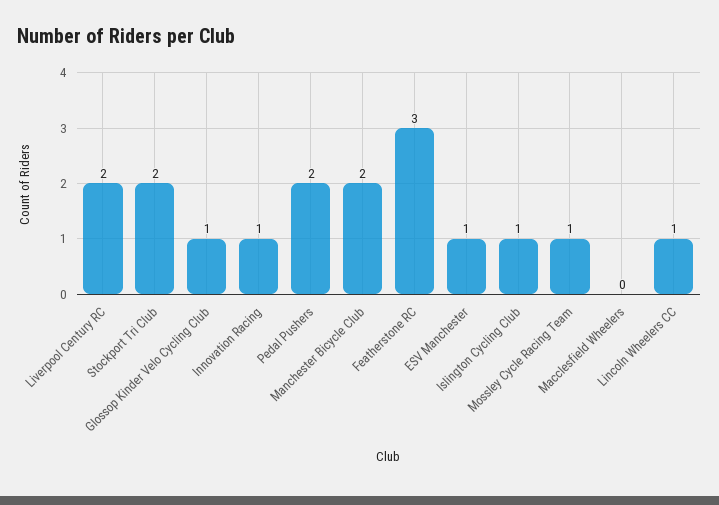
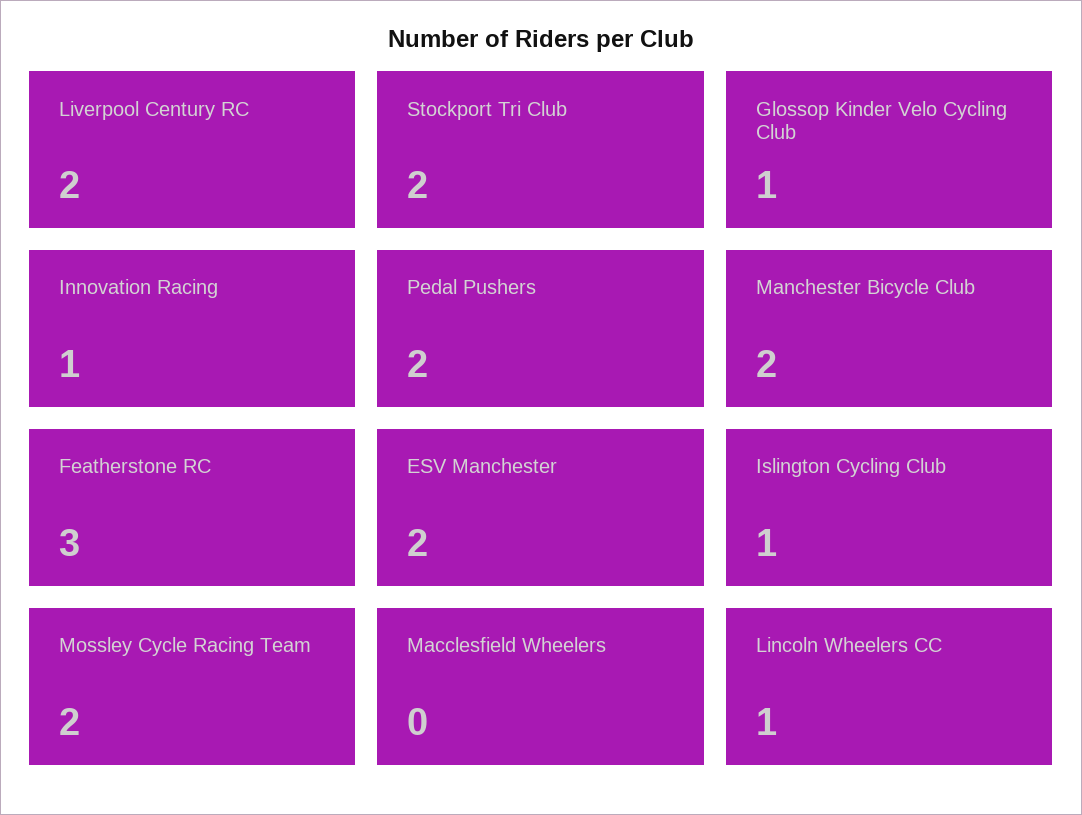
  {
    "Liverpool Century RC": 2,
    "Stockport Tri Club": 2,
    "Glossop Kinder Velo Cycling Club": 1,
    "Innovation Racing": 1,
    "Pedal Pushers": 2,
    "Manchester Bicycle Club": 2,
    "Featherstone RC": 3,
-   "ESV Manchester": 1,
+   "ESV Manchester": 2,
    "Islington Cycling Club": 1,
-   "Mossley Cycle Racing Team": 1,
+   "Mossley Cycle Racing Team": 2,
    "Macclesfield Wheelers": 0,
    "Lincoln Wheelers CC": 1
  }

